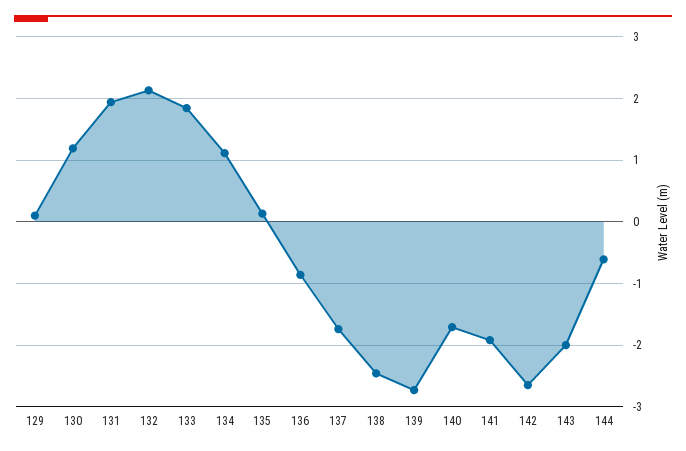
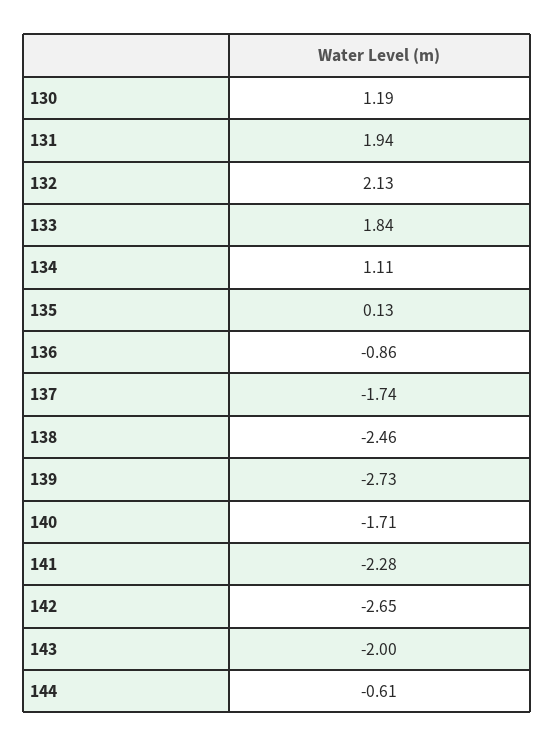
  {
-   "129": 0.1,
    "130": 1.19,
    "131": 1.94,
    "132": 2.13,
    "133": 1.84,
    "134": 1.11,
    "135": 0.13,
    "136": -0.86,
    "137": -1.74,
    "138": -2.46,
    "139": -2.73,
    "140": -1.71,
-   "141": -1.9,
+   "141": -2.28,
    "142": -2.65,
    "143": -2,
    "144": -0.61
  }

